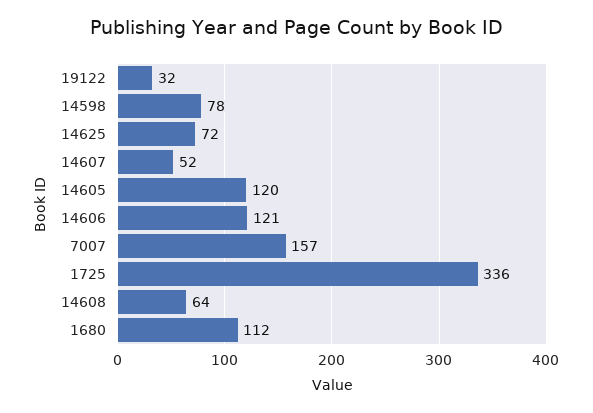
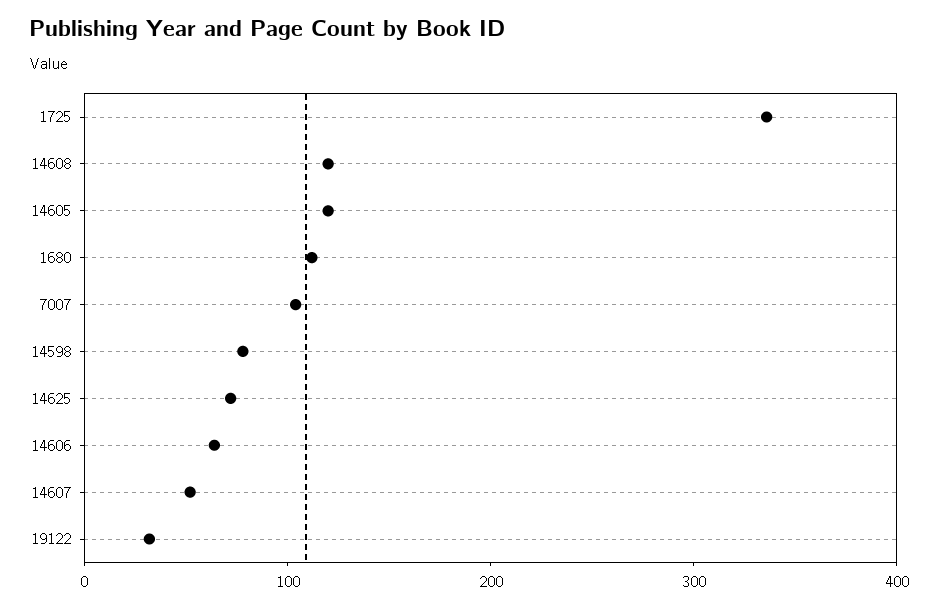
  {
    "19122": 32,
    "14598": 78,
    "14625": 72,
    "14607": 52,
    "14605": 120,
-   "14606": 121,
+   "14606": 60,
-   "7007": 157,
+   "7007": 100,
    "1725": 336,
-   "14608": 64,
+   "14608": 120,
    "1680": 112
  }

